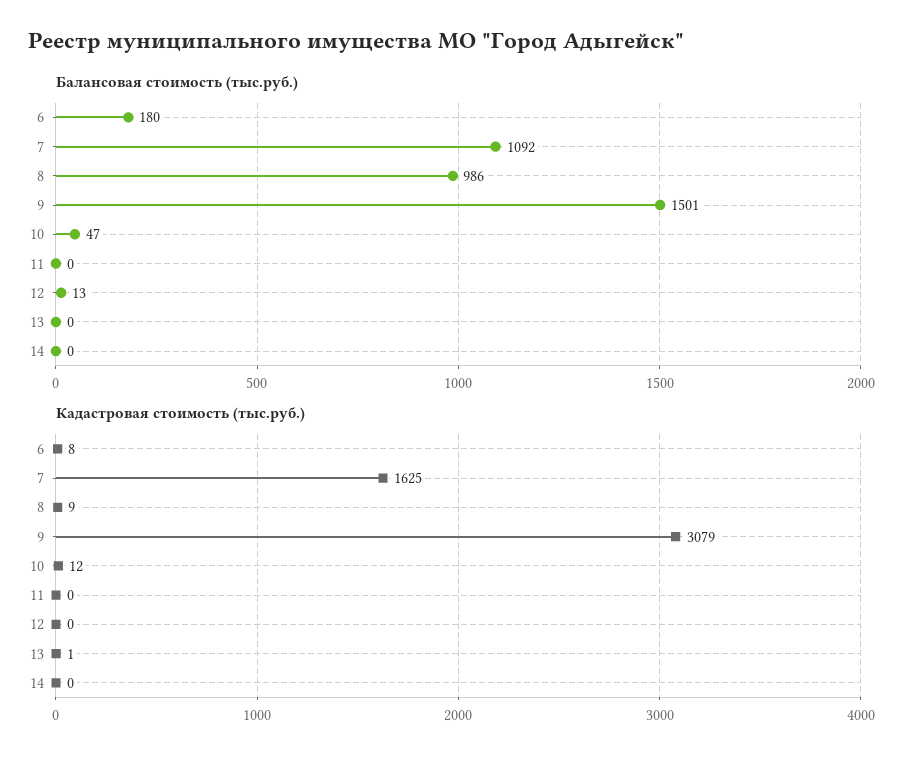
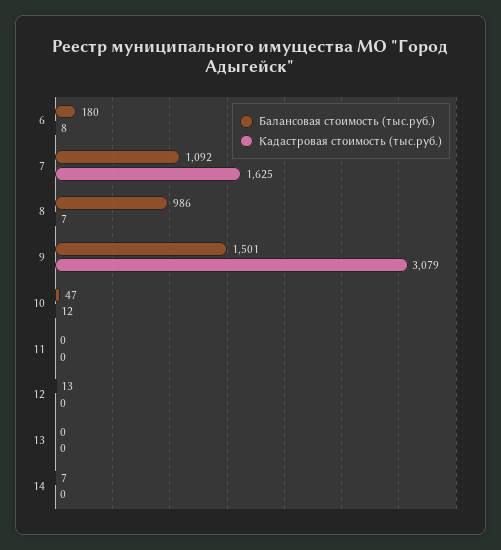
  {
    "Балансовая стоимость (тыс.руб.)": {
      "6": 180,
      "7": 1092,
      "8": 986,
      "9": 1501,
      "10": 47,
      "11": 0,
      "12": 13,
      "13": 0,
-     "14": 0
+     "14": 7
    },
    "Кадастровая стоимость (тыс.руб.)": {
      "6": 8,
      "7": 1625,
-     "8": 9,
+     "8": 7,
      "9": 3079,
      "10": 12,
      "11": 0,
      "12": 0,
-     "13": 1,
+     "13": 0,
      "14": 0
    }
  }

